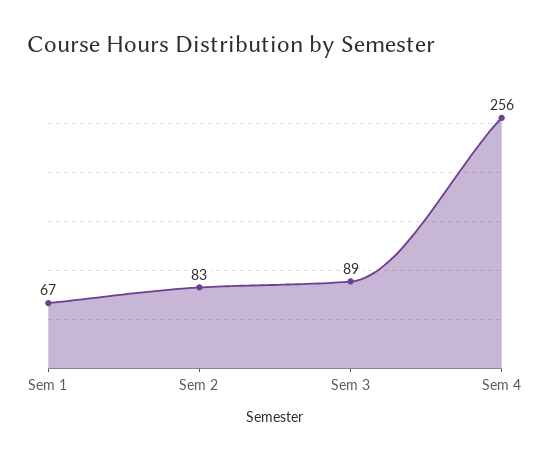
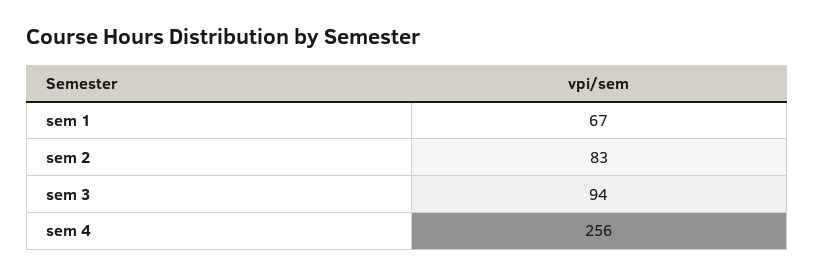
  {
    "Sem 1": 67,
    "Sem 2": 83,
-   "Sem 3": 89,
+   "Sem 3": 94,
    "Sem 4": 256
  }

